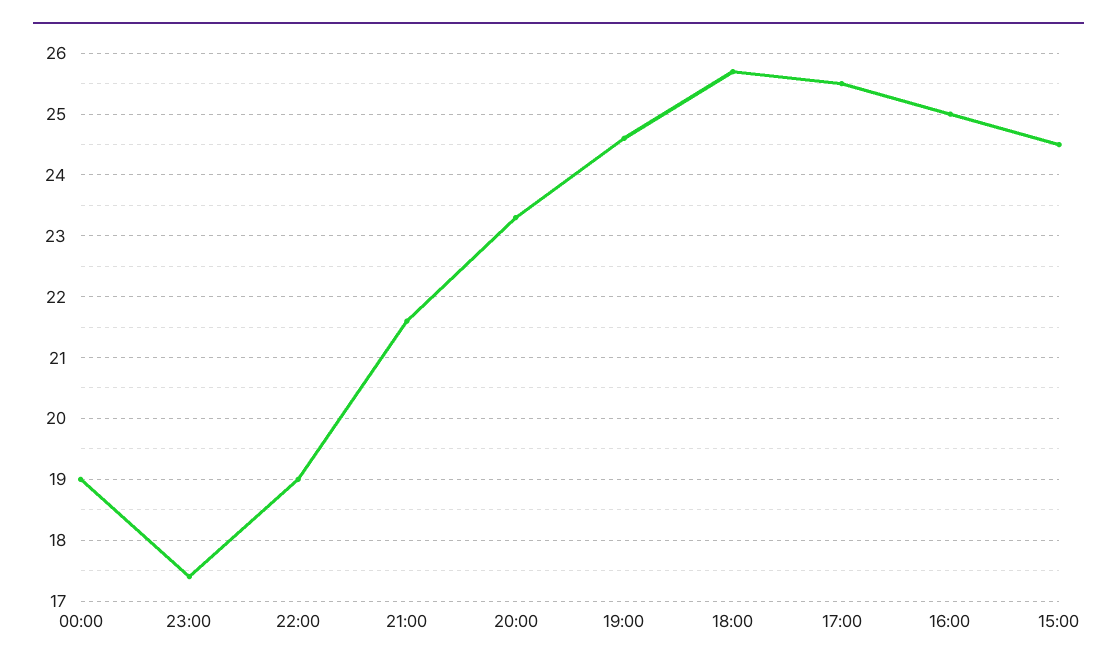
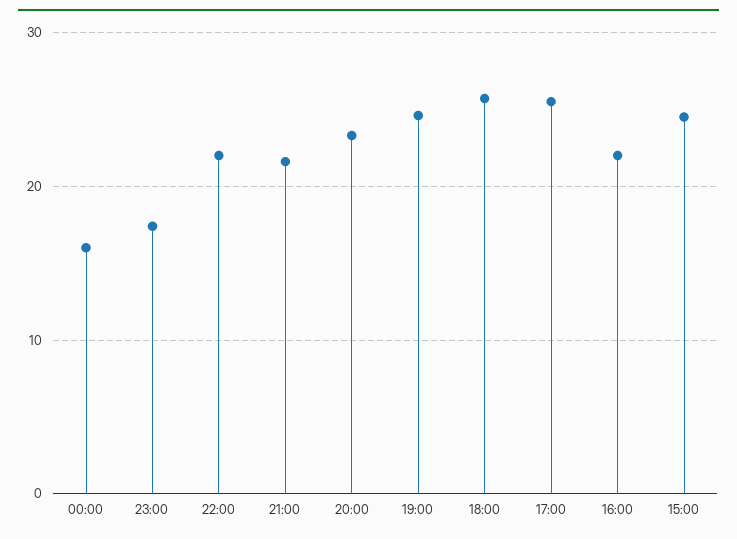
  {
-   "00:00": 19,
+   "00:00": 16,
    "23:00": 17.4,
-   "22:00": 19,
+   "22:00": 22,
    "21:00": 21.6,
    "20:00": 23.3,
    "19:00": 24.6,
    "18:00": 25.7,
    "17:00": 25.5,
-   "16:00": 25,
+   "16:00": 22,
    "15:00": 24.5
  }

